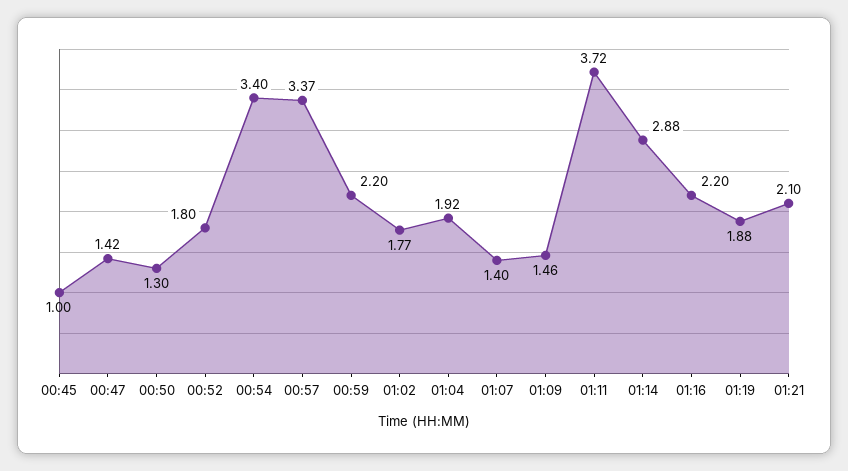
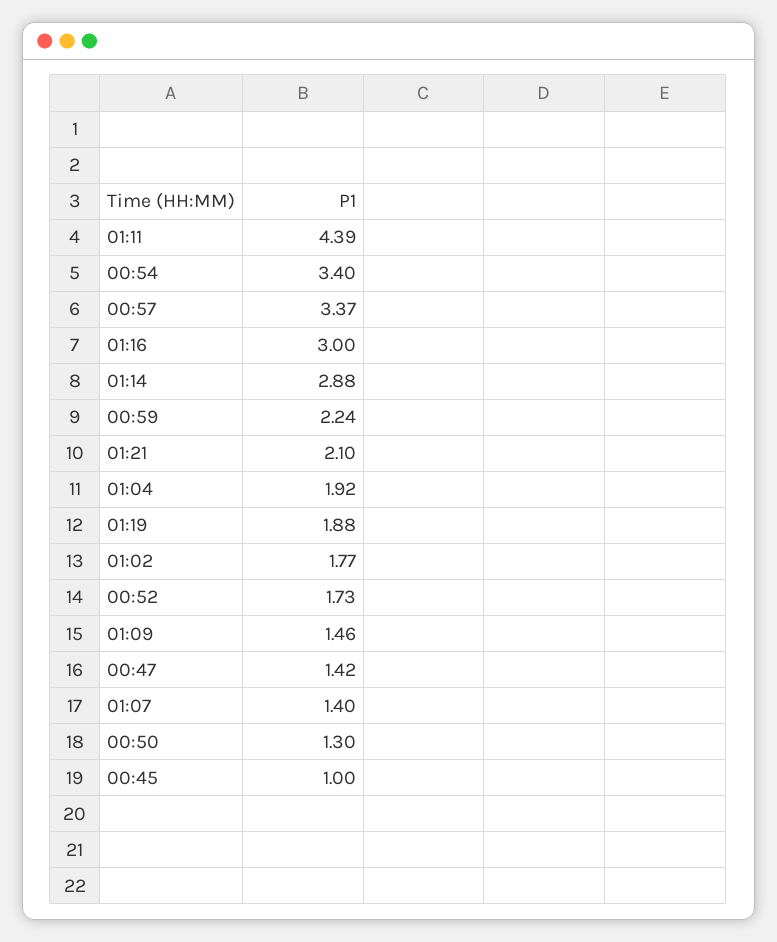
  {
    "00:45": 1,
    "00:47": 1.42,
    "00:50": 1.3,
-   "00:52": 1.8,
+   "00:52": 1.73,
    "00:54": 3.4,
    "00:57": 3.37,
-   "00:59": 2.2,
+   "00:59": 2.24,
    "01:02": 1.77,
    "01:04": 1.92,
    "01:07": 1.4,
    "01:09": 1.46,
-   "01:11": 3.72,
+   "01:11": 4.39,
    "01:14": 2.88,
-   "01:16": 2.2,
+   "01:16": 3,
    "01:19": 1.88,
    "01:21": 2.1
  }

